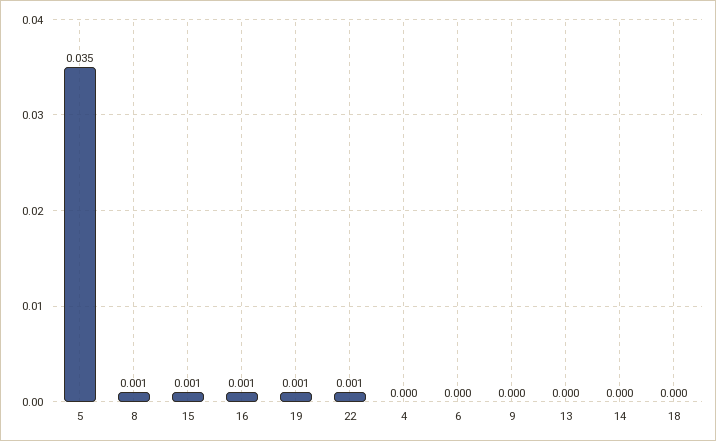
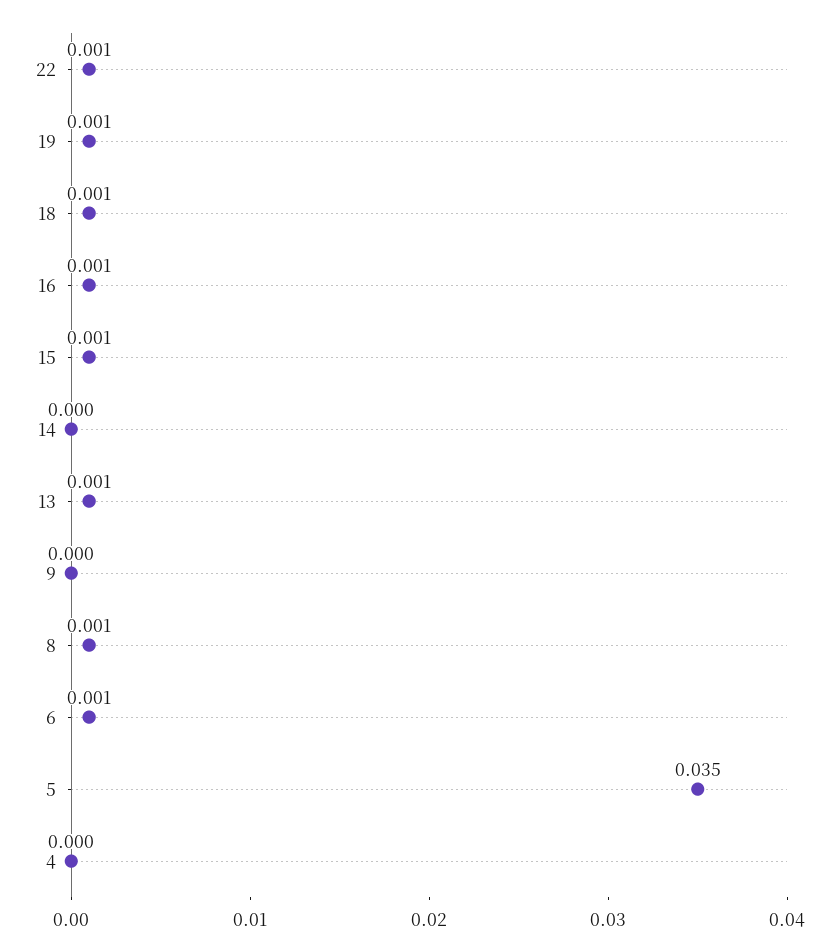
  {
    "5": 0.035,
    "8": 0.001,
    "15": 0.001,
    "16": 0.001,
    "19": 0.001,
    "22": 0.001,
    "4": 0,
-   "6": 0,
+   "6": 0.001,
    "9": 0,
-   "13": 0,
+   "13": 0.001,
    "14": 0,
-   "18": 0
+   "18": 0.001
  }

